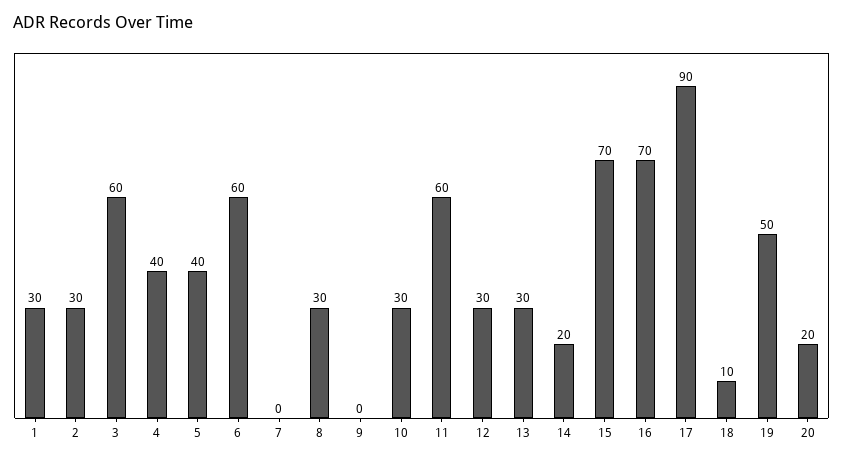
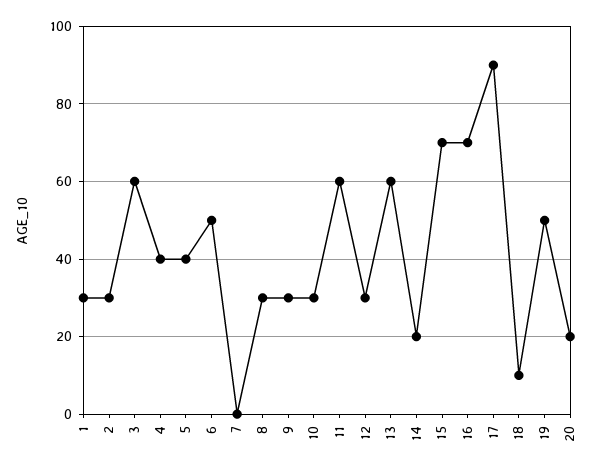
  {
    "1": 30,
    "2": 30,
    "3": 60,
    "4": 40,
    "5": 40,
-   "6": 60,
+   "6": 50,
    "7": 0,
    "8": 30,
-   "9": 0,
+   "9": 30,
    "10": 30,
    "11": 60,
    "12": 30,
-   "13": 30,
+   "13": 60,
    "14": 20,
    "15": 70,
    "16": 70,
    "17": 90,
    "18": 10,
    "19": 50,
    "20": 20
  }

